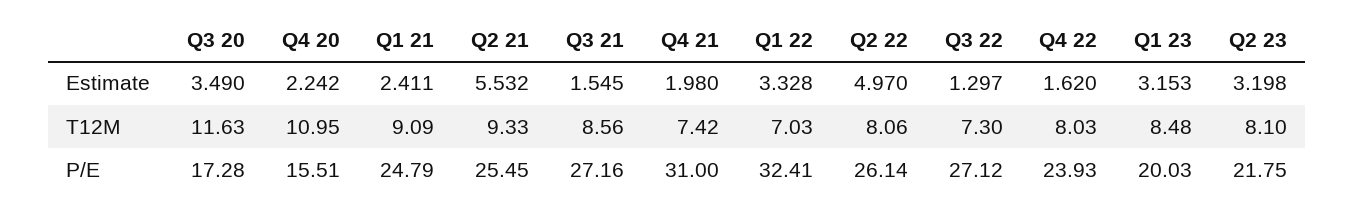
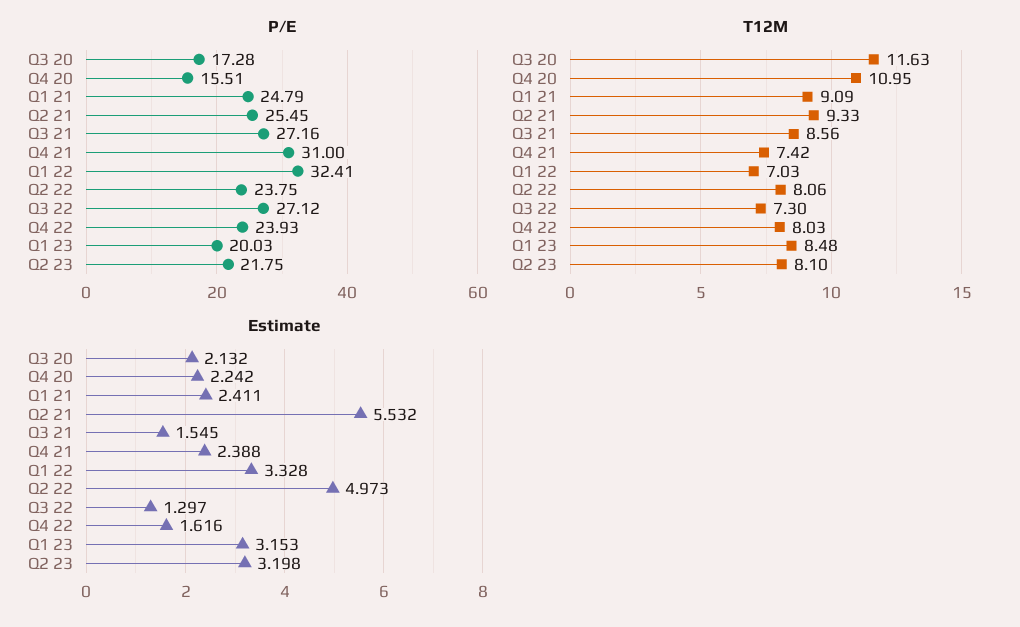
  {
    "Estimate": {
-     "Q3 20": 3.49,
+     "Q3 20": 2.132,
      "Q4 20": 2.242,
      "Q1 21": 2.411,
      "Q2 21": 5.532,
      "Q3 21": 1.545,
-     "Q4 21": 1.98,
+     "Q4 21": 2.388,
      "Q1 22": 3.328,
-     "Q2 22": 4.97,
+     "Q2 22": 4.973,
      "Q3 22": 1.297,
-     "Q4 22": 1.62,
+     "Q4 22": 1.616,
      "Q1 23": 3.153,
      "Q2 23": 3.198
    },
    "T12M": {
      "Q3 20": 11.63,
      "Q4 20": 10.95,
      "Q1 21": 9.09,
      "Q2 21": 9.33,
      "Q3 21": 8.56,
      "Q4 21": 7.42,
      "Q1 22": 7.03,
      "Q2 22": 8.06,
      "Q3 22": 7.3,
      "Q4 22": 8.03,
      "Q1 23": 8.48,
      "Q2 23": 8.1
    },
    "P/E": {
      "Q3 20": 17.28,
      "Q4 20": 15.51,
      "Q1 21": 24.79,
      "Q2 21": 25.45,
      "Q3 21": 27.16,
      "Q4 21": 31,
      "Q1 22": 32.41,
-     "Q2 22": 26.14,
+     "Q2 22": 23.75,
      "Q3 22": 27.12,
      "Q4 22": 23.93,
      "Q1 23": 20.03,
      "Q2 23": 21.75
    }
  }

